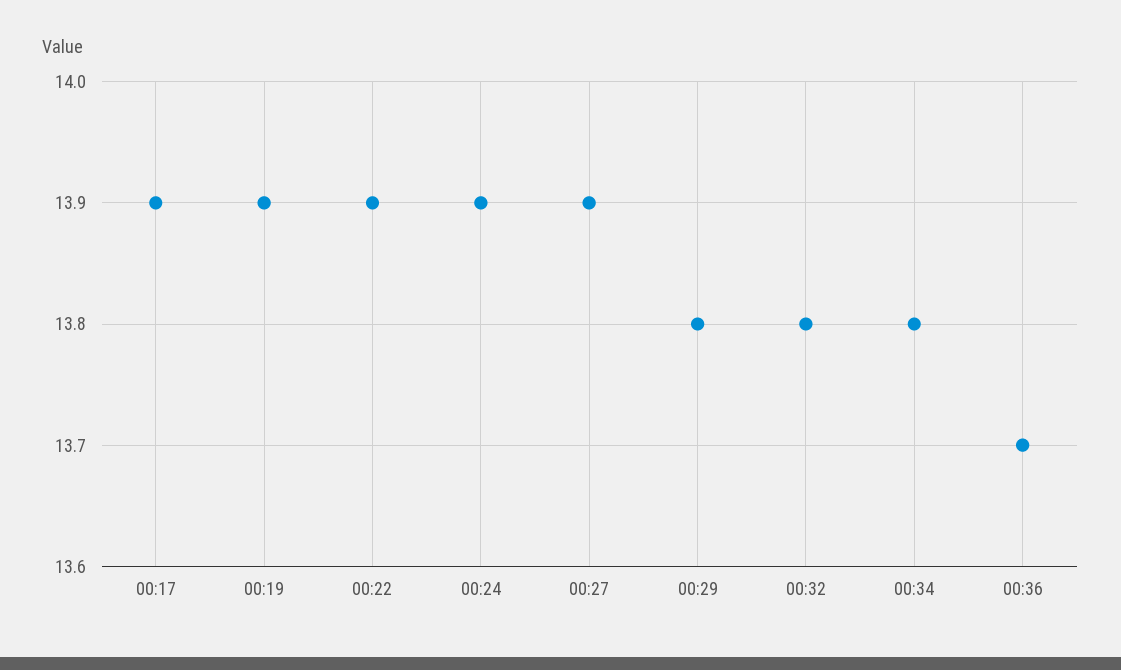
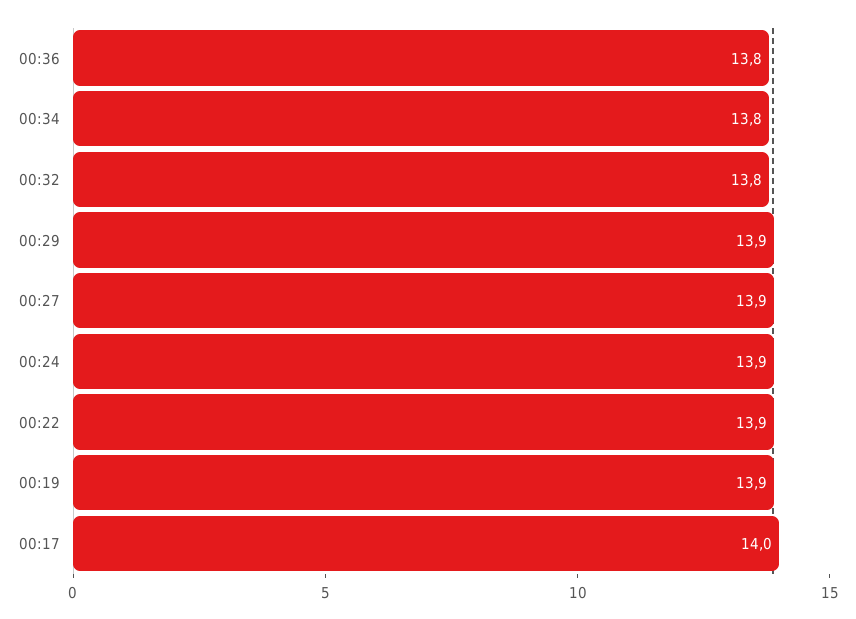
  {
-   "00:17": 13.9,
+   "00:17": 14,
    "00:19": 13.9,
    "00:22": 13.9,
    "00:24": 13.9,
    "00:27": 13.9,
-   "00:29": 13.8,
+   "00:29": 13.9,
    "00:32": 13.8,
    "00:34": 13.8,
-   "00:36": 13.7
+   "00:36": 13.8
  }

